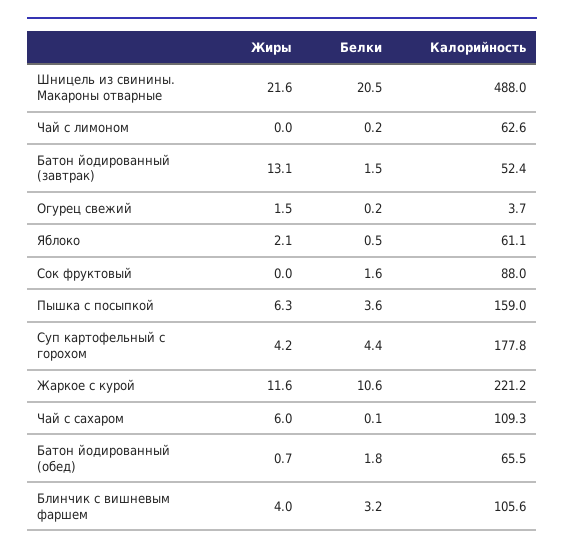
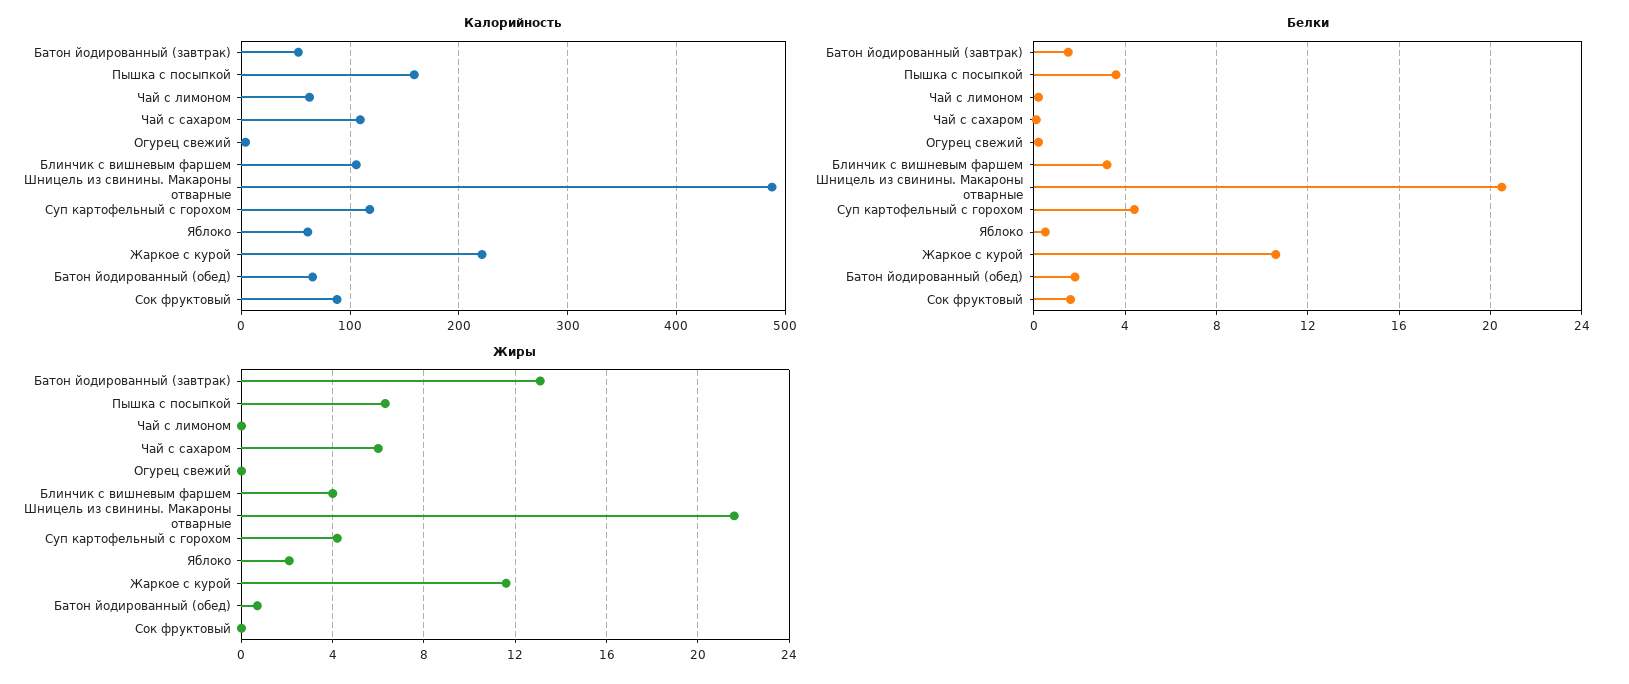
  {
    "Жиры": {
      "Шницель из свинины. Макароны отварные": 21.6,
      "Чай с лимоном": 0,
      "Батон йодированный (завтрак)": 13.1,
-     "Огурец свежий": 1.5,
+     "Огурец свежий": 0,
      "Яблоко": 2.1,
      "Сок фруктовый": 0,
      "Пышка с посыпкой": 6.3,
      "Суп картофельный с горохом": 4.2,
      "Жаркое с курой": 11.6,
      "Чай с сахаром": 6,
      "Батон йодированный (обед)": 0.7,
      "Блинчик с вишневым фаршем": 4
    },
    "Белки": {
      "Шницель из свинины. Макароны отварные": 20.5,
      "Чай с лимоном": 0.2,
      "Батон йодированный (завтрак)": 1.5,
      "Огурец свежий": 0.2,
      "Яблоко": 0.5,
      "Сок фруктовый": 1.6,
      "Пышка с посыпкой": 3.6,
      "Суп картофельный с горохом": 4.4,
      "Жаркое с курой": 10.6,
      "Чай с сахаром": 0.1,
      "Батон йодированный (обед)": 1.8,
      "Блинчик с вишневым фаршем": 3.2
    },
    "Калорийность": {
      "Шницель из свинины. Макароны отварные": 488,
      "Чай с лимоном": 62.6,
      "Батон йодированный (завтрак)": 52.4,
      "Огурец свежий": 3.7,
      "Яблоко": 61.1,
      "Сок фруктовый": 88,
      "Пышка с посыпкой": 159,
-     "Суп картофельный с горохом": 177.8,
+     "Суп картофельный с горохом": 120,
      "Жаркое с курой": 221.2,
      "Чай с сахаром": 109.3,
      "Батон йодированный (обед)": 65.5,
      "Блинчик с вишневым фаршем": 105.6
    }
  }

